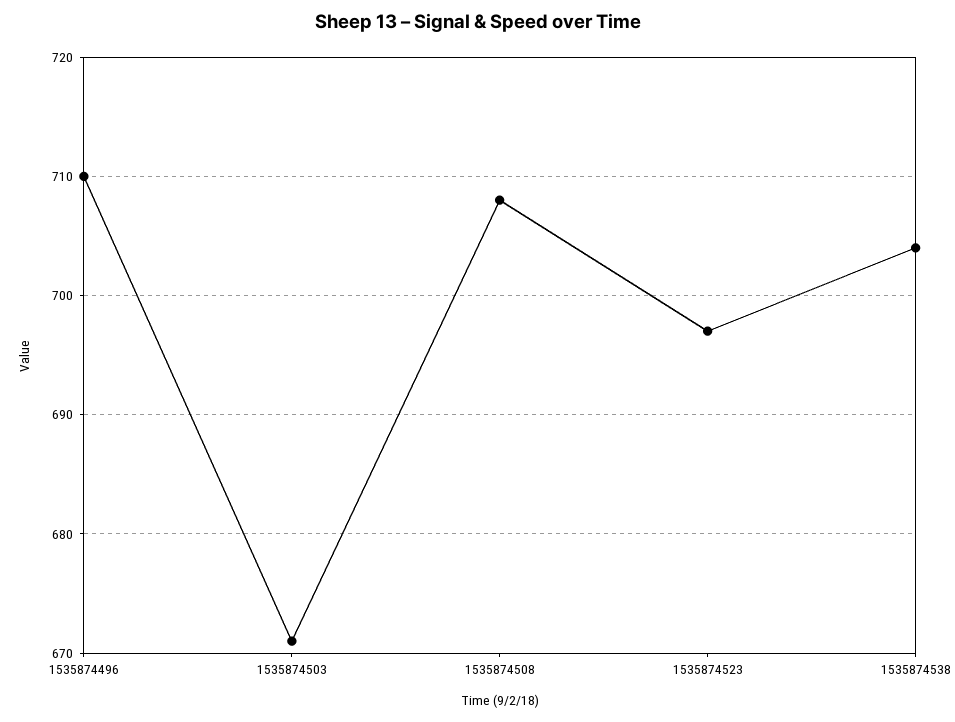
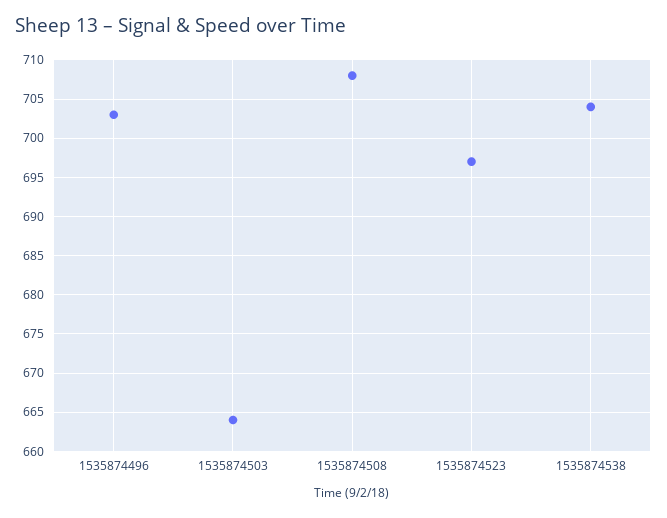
  {
-   "1535874496": 710,
+   "1535874496": 703,
-   "1535874503": 671,
+   "1535874503": 664,
    "1535874508": 708,
    "1535874523": 697,
    "1535874538": 704
  }

